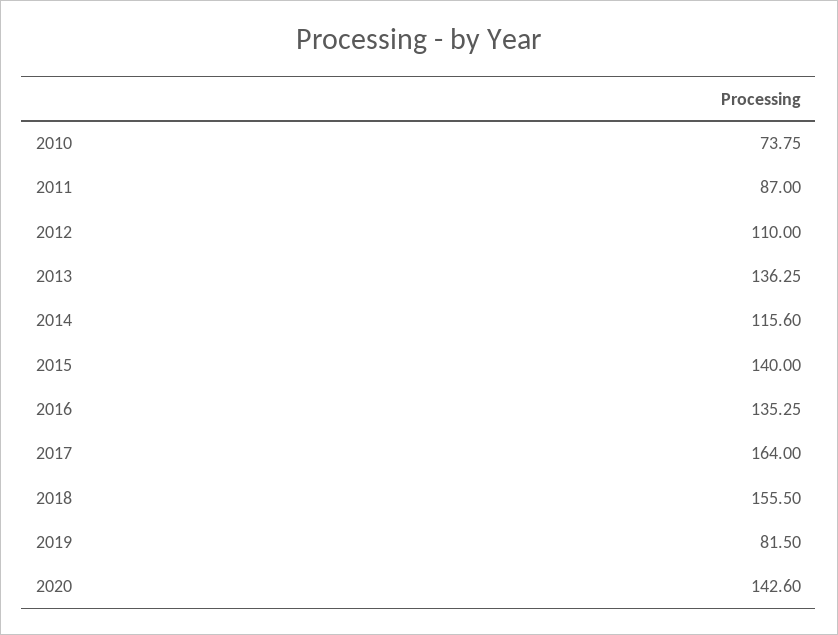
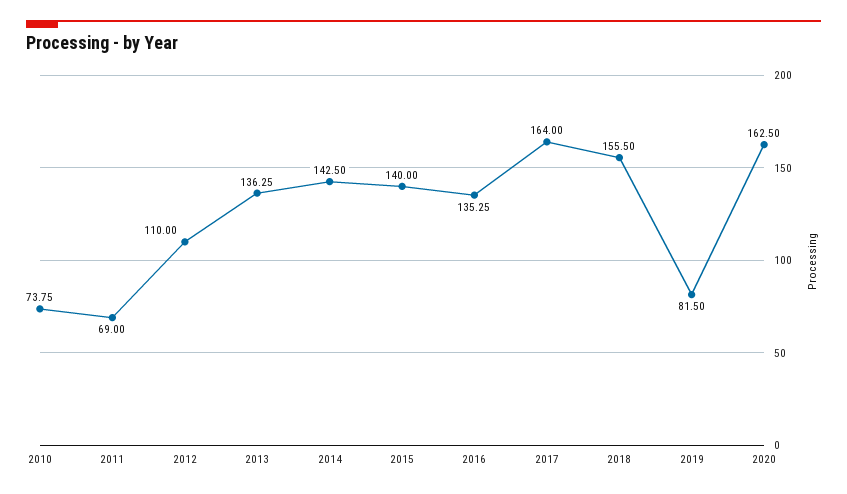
  {
    "2010": 73.75,
-   "2011": 87,
+   "2011": 69,
    "2012": 110,
    "2013": 136.25,
-   "2014": 115.6,
+   "2014": 142.5,
    "2015": 140,
    "2016": 135.25,
    "2017": 164,
    "2018": 155.5,
    "2019": 81.5,
-   "2020": 142.6
+   "2020": 162.5
  }

